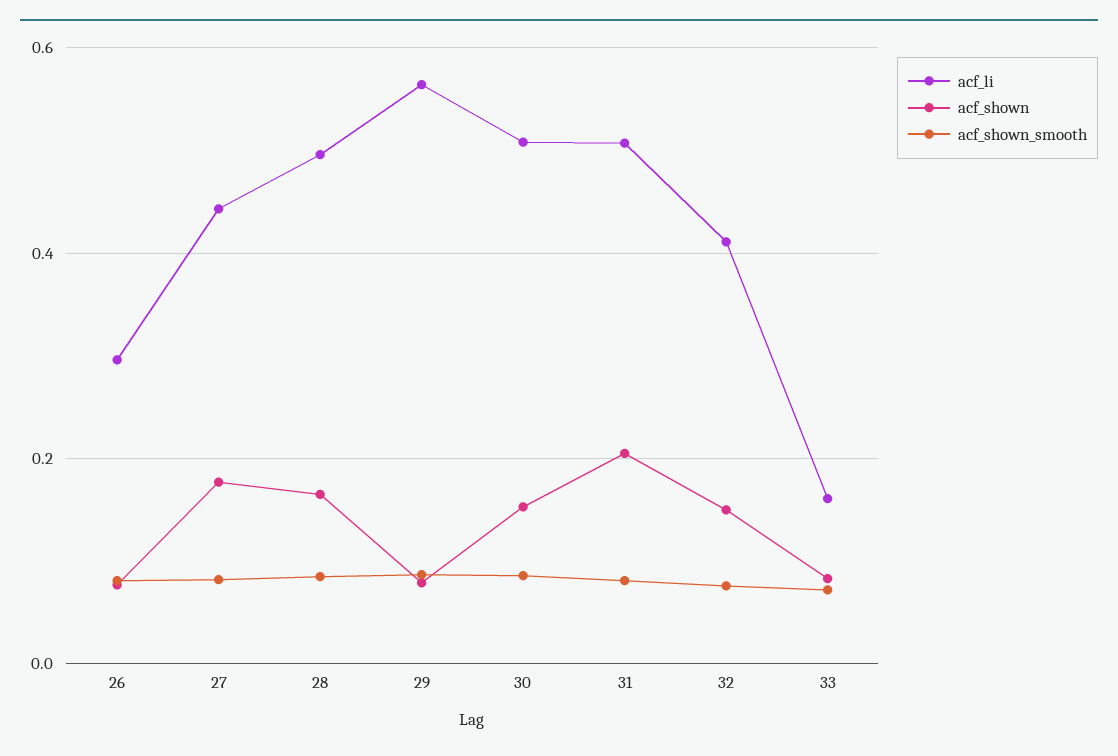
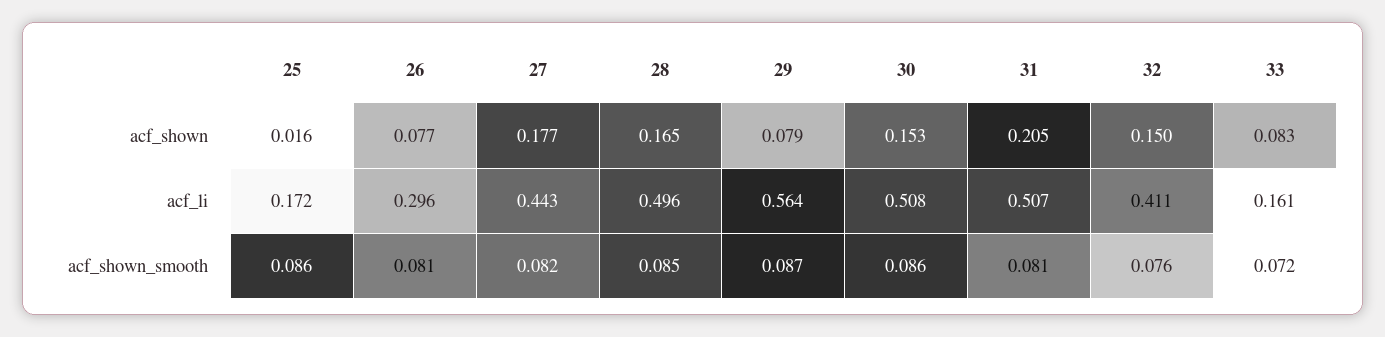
  {
    "acf_li": {
      "26": 0.296,
      "27": 0.443,
      "28": 0.496,
      "29": 0.564,
      "30": 0.508,
      "31": 0.507,
      "32": 0.411,
-     "33": 0.161
+     "33": 0.161,
+     "25": 0.172
    },
    "acf_shown": {
      "26": 0.077,
      "27": 0.177,
      "28": 0.165,
      "29": 0.079,
      "30": 0.153,
      "31": 0.205,
      "32": 0.15,
-     "33": 0.083
+     "33": 0.083,
+     "25": 0.016
    },
    "acf_shown_smooth": {
      "26": 0.081,
      "27": 0.082,
      "28": 0.085,
      "29": 0.087,
      "30": 0.086,
      "31": 0.081,
      "32": 0.076,
-     "33": 0.072
+     "33": 0.072,
+     "25": 0.086
    }
  }

